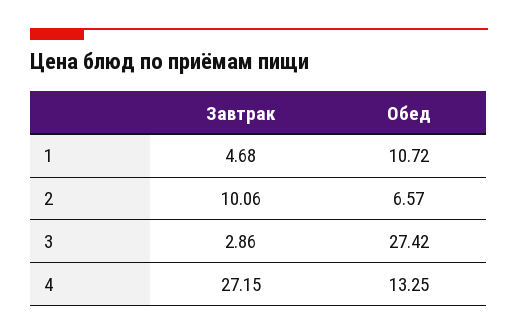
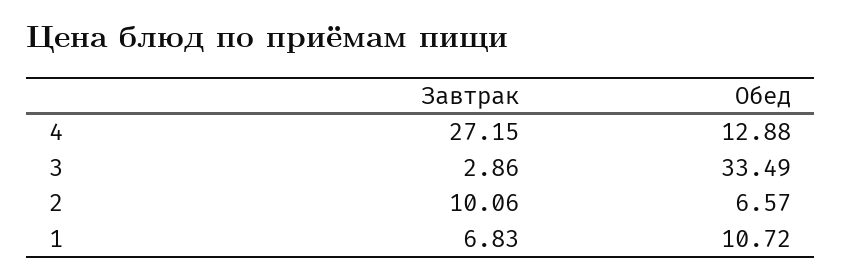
  {
    "Завтрак": {
-     "1": 4.68,
+     "1": 6.83,
      "2": 10.06,
      "3": 2.86,
      "4": 27.15
    },
    "Обед": {
      "1": 10.72,
      "2": 6.57,
-     "3": 27.42,
+     "3": 33.49,
-     "4": 13.25
+     "4": 12.88
    }
  }

